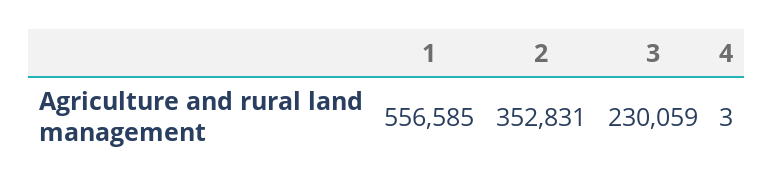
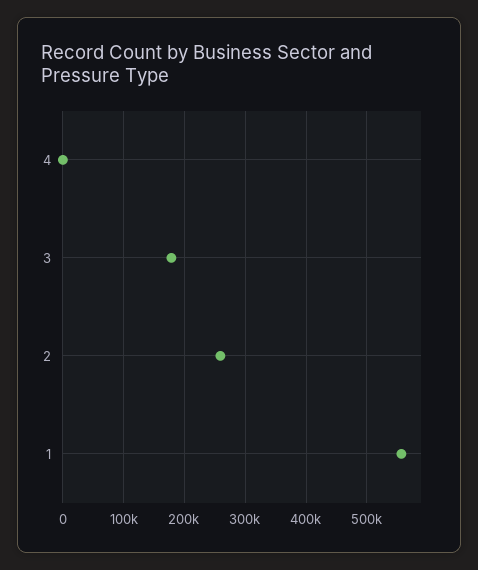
  {
    "1": 556585,
-   "2": 352831,
+   "2": 260000,
-   "3": 230059,
+   "3": 180000,
    "4": 3
  }

